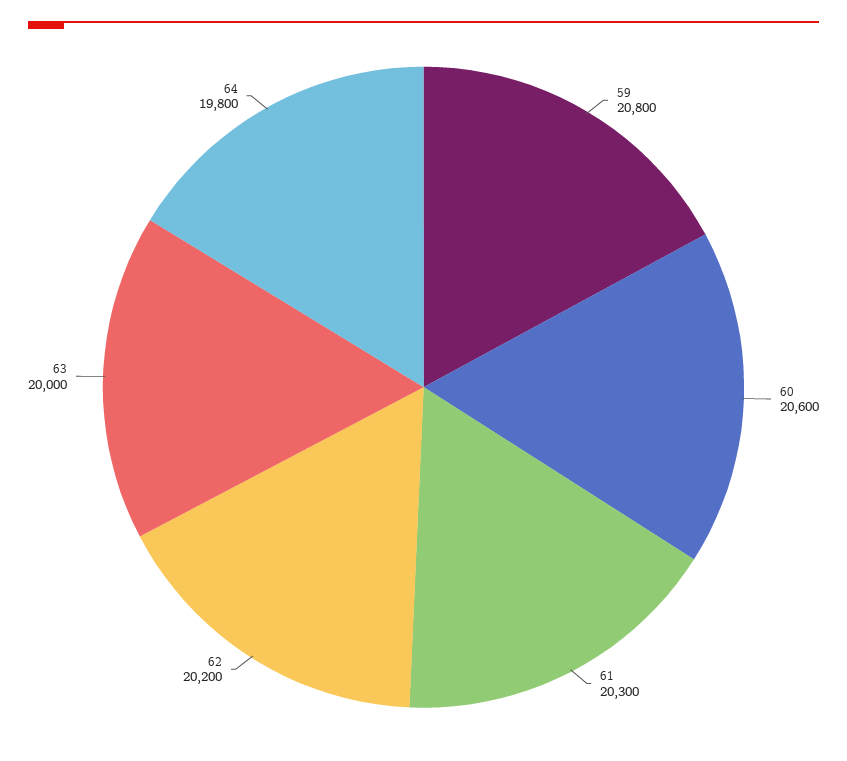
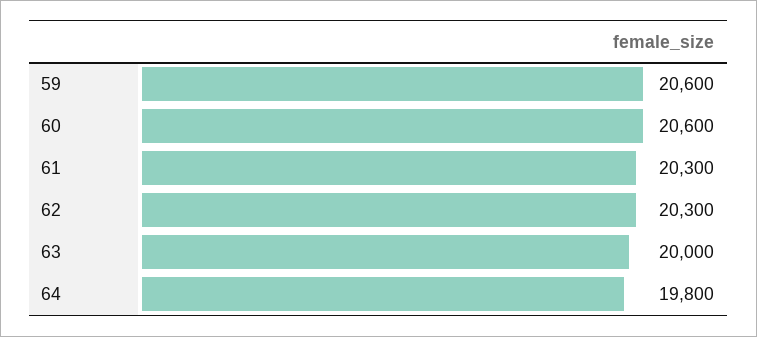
  {
-   "59": 20800,
+   "59": 20600,
    "60": 20600,
    "61": 20300,
-   "62": 20200,
+   "62": 20300,
    "63": 20000,
    "64": 19800
  }

